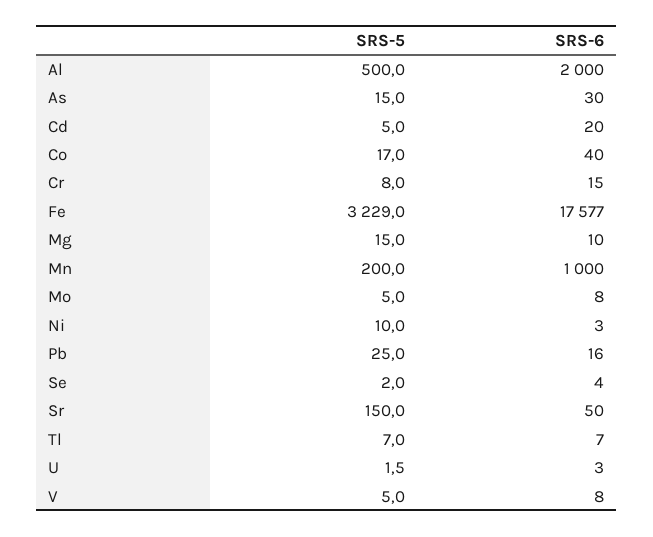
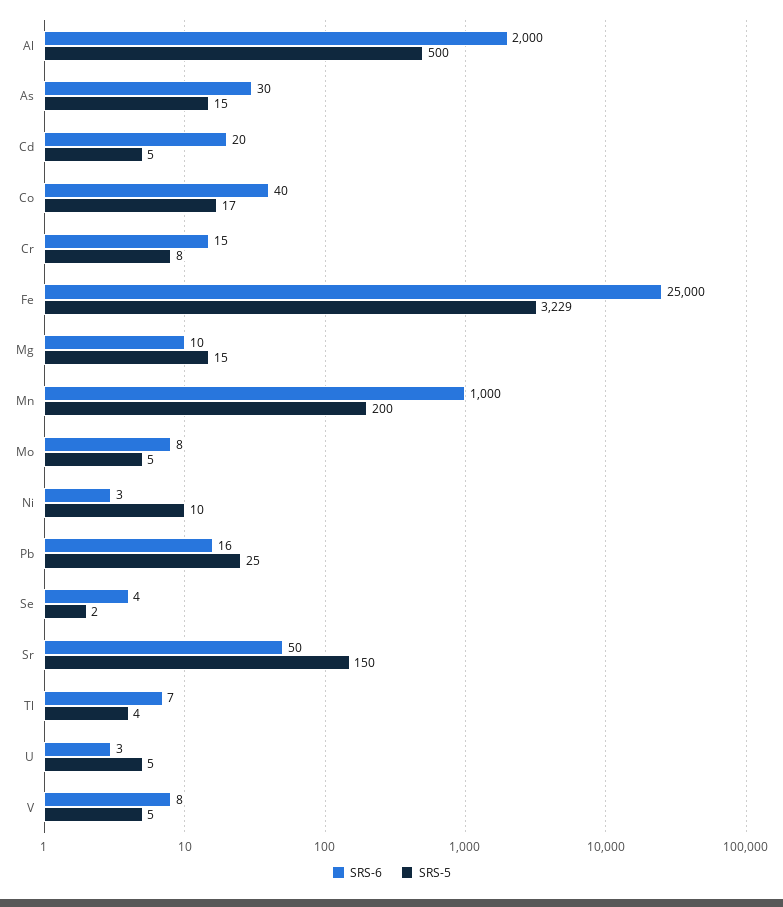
  {
    "SRS-5": {
      "Al": 500,
      "As": 15,
      "Cd": 5,
      "Co": 17,
      "Cr": 8,
      "Fe": 3229,
      "Mg": 15,
      "Mn": 200,
      "Mo": 5,
      "Ni": 10,
      "Pb": 25,
      "Se": 2,
      "Sr": 150,
-     "Tl": 7,
+     "Tl": 4,
-     "U": 1.5,
+     "U": 5,
      "V": 5
    },
    "SRS-6": {
      "Al": 2000,
      "As": 30,
      "Cd": 20,
      "Co": 40,
      "Cr": 15,
-     "Fe": 17577,
+     "Fe": 25000,
      "Mg": 10,
      "Mn": 1000,
      "Mo": 8,
      "Ni": 3,
      "Pb": 16,
      "Se": 4,
      "Sr": 50,
      "Tl": 7,
      "U": 3,
      "V": 8
    }
  }

